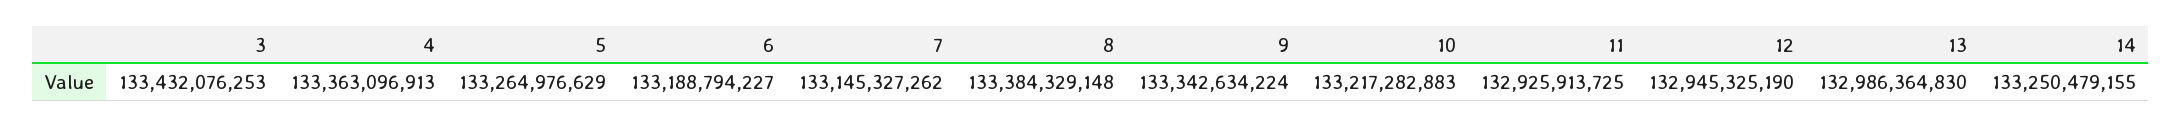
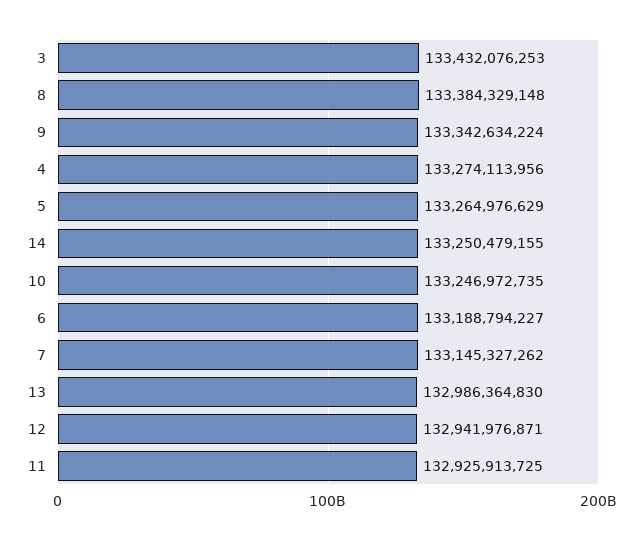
  {
    "3": 133432076253,
-   "4": 133363096913,
+   "4": 133274113956,
    "5": 133264976629,
    "6": 133188794227,
    "7": 133145327262,
    "8": 133384329148,
    "9": 133342634224,
-   "10": 133217282883,
+   "10": 133246972735,
    "11": 132925913725,
-   "12": 132945325190,
+   "12": 132941976871,
    "13": 132986364830,
    "14": 133250479155
  }

